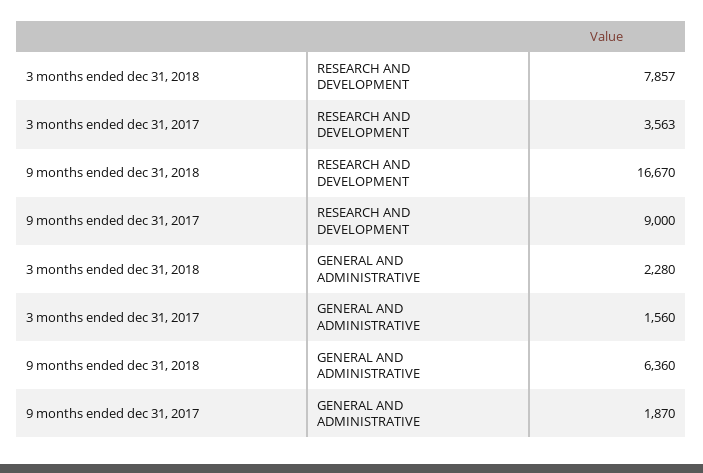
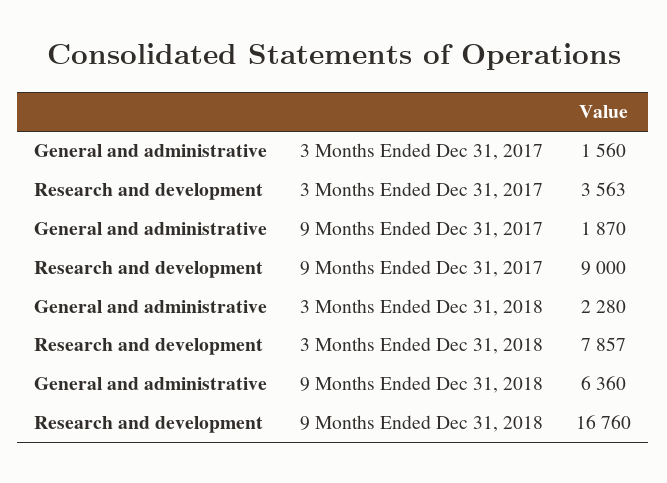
  {
    "3 months ended dec 31, 2018": {
      "RESEARCH AND DEVELOPMENT": 7857,
      "GENERAL AND ADMINISTRATIVE": 2280
    },
    "3 months ended dec 31, 2017": {
      "RESEARCH AND DEVELOPMENT": 3563,
      "GENERAL AND ADMINISTRATIVE": 1560
    },
    "9 months ended dec 31, 2018": {
-     "RESEARCH AND DEVELOPMENT": 16670,
+     "RESEARCH AND DEVELOPMENT": 16760,
      "GENERAL AND ADMINISTRATIVE": 6360
    },
    "9 months ended dec 31, 2017": {
      "RESEARCH AND DEVELOPMENT": 9000,
      "GENERAL AND ADMINISTRATIVE": 1870
    }
  }

